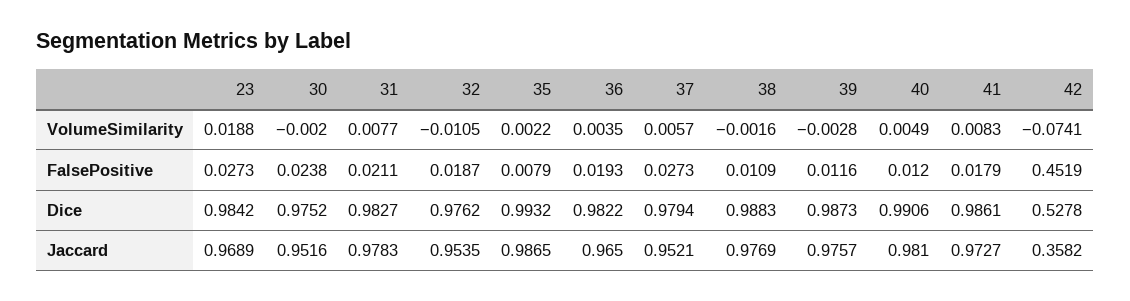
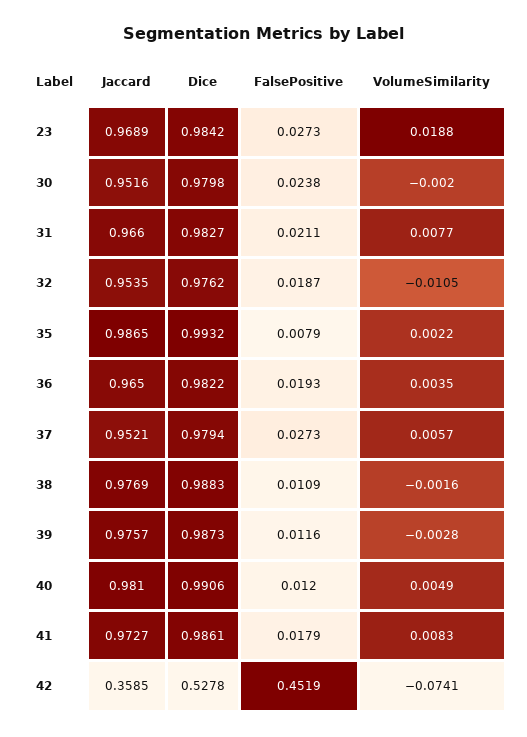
  {
    "23": {
      "VolumeSimilarity": 0.0188,
      "FalsePositive": 0.0273,
      "Dice": 0.9842,
      "Jaccard": 0.9689
    },
    "30": {
      "VolumeSimilarity": -0.002,
      "FalsePositive": 0.0238,
-     "Dice": 0.9752,
+     "Dice": 0.9798,
      "Jaccard": 0.9516
    },
    "31": {
      "VolumeSimilarity": 0.0077,
      "FalsePositive": 0.0211,
      "Dice": 0.9827,
-     "Jaccard": 0.9783
+     "Jaccard": 0.966
    },
    "32": {
      "VolumeSimilarity": -0.0105,
      "FalsePositive": 0.0187,
      "Dice": 0.9762,
      "Jaccard": 0.9535
    },
    "35": {
      "VolumeSimilarity": 0.0022,
      "FalsePositive": 0.0079,
      "Dice": 0.9932,
      "Jaccard": 0.9865
    },
    "36": {
      "VolumeSimilarity": 0.0035,
      "FalsePositive": 0.0193,
      "Dice": 0.9822,
      "Jaccard": 0.965
    },
    "37": {
      "VolumeSimilarity": 0.0057,
      "FalsePositive": 0.0273,
      "Dice": 0.9794,
      "Jaccard": 0.9521
    },
    "38": {
      "VolumeSimilarity": -0.0016,
      "FalsePositive": 0.0109,
      "Dice": 0.9883,
      "Jaccard": 0.9769
    },
    "39": {
      "VolumeSimilarity": -0.0028,
      "FalsePositive": 0.0116,
      "Dice": 0.9873,
      "Jaccard": 0.9757
    },
    "40": {
      "VolumeSimilarity": 0.0049,
      "FalsePositive": 0.012,
      "Dice": 0.9906,
      "Jaccard": 0.981
    },
    "41": {
      "VolumeSimilarity": 0.0083,
      "FalsePositive": 0.0179,
      "Dice": 0.9861,
      "Jaccard": 0.9727
    },
    "42": {
      "VolumeSimilarity": -0.0741,
      "FalsePositive": 0.4519,
      "Dice": 0.5278,
-     "Jaccard": 0.3582
+     "Jaccard": 0.3585
    }
  }

